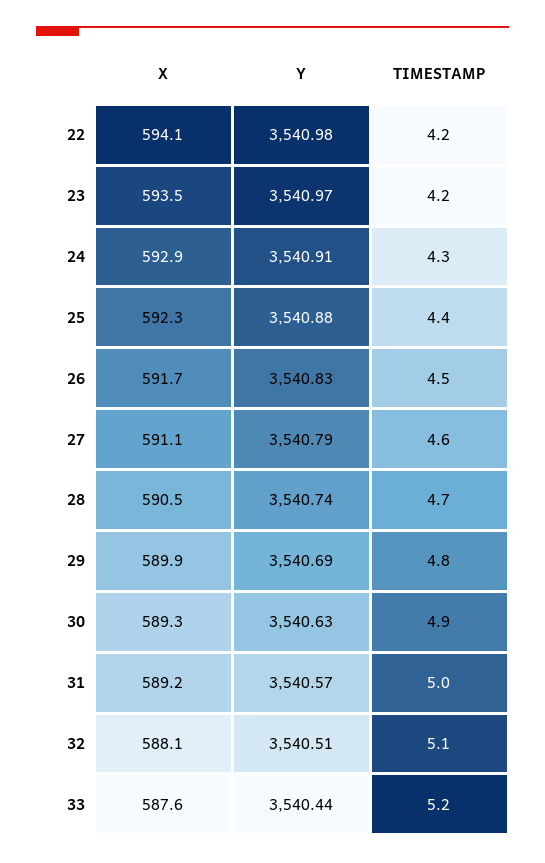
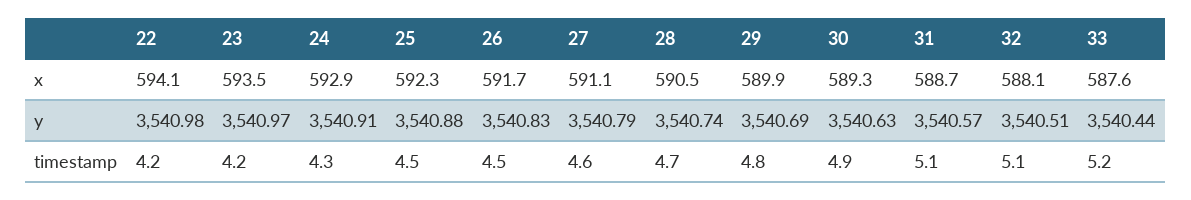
  {
    "X": {
      "22": 594.1,
      "23": 593.5,
      "24": 592.9,
      "25": 592.3,
      "26": 591.7,
      "27": 591.1,
      "28": 590.5,
      "29": 589.9,
      "30": 589.3,
-     "31": 589.2,
+     "31": 588.7,
      "32": 588.1,
      "33": 587.6
    },
    "Y": {
      "22": 3540.98,
      "23": 3540.97,
      "24": 3540.91,
      "25": 3540.88,
      "26": 3540.83,
      "27": 3540.79,
      "28": 3540.74,
      "29": 3540.69,
      "30": 3540.63,
      "31": 3540.57,
      "32": 3540.51,
      "33": 3540.44
    },
    "TIMESTAMP": {
      "22": 4.2,
      "23": 4.2,
      "24": 4.3,
-     "25": 4.4,
+     "25": 4.5,
      "26": 4.5,
      "27": 4.6,
      "28": 4.7,
      "29": 4.8,
      "30": 4.9,
-     "31": 5,
+     "31": 5.1,
      "32": 5.1,
      "33": 5.2
    }
  }

